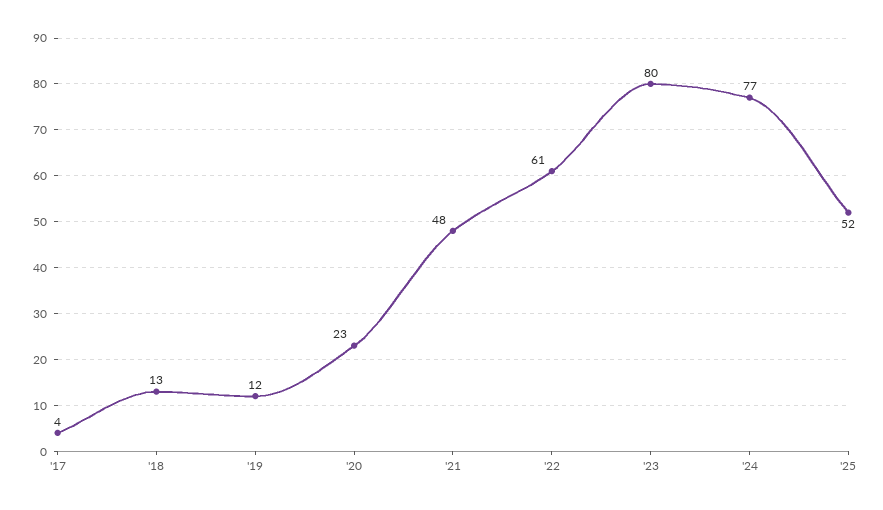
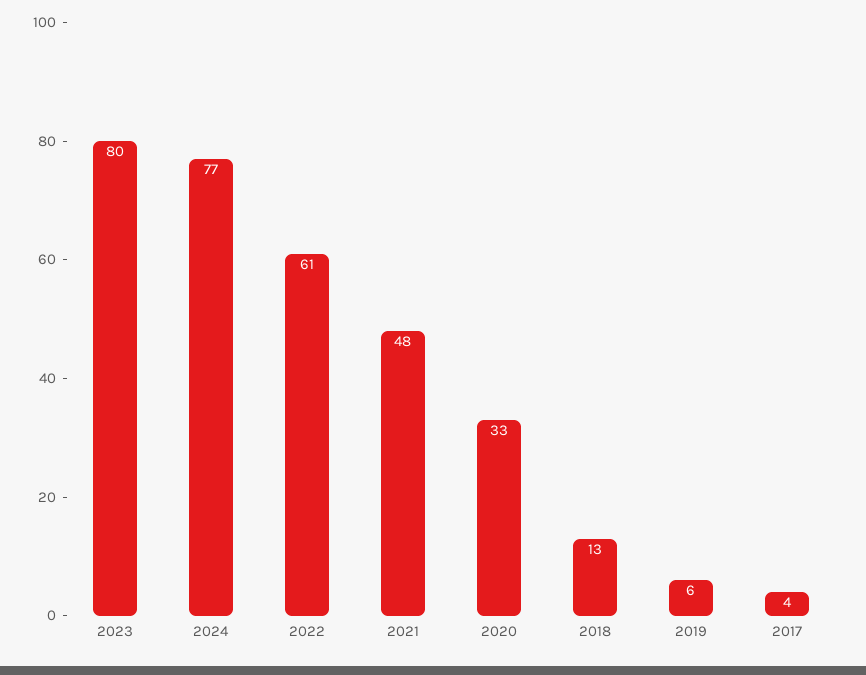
  {
    "'17": 4,
    "'18": 13,
-   "'19": 12,
+   "'19": 6,
-   "'20": 23,
+   "'20": 33,
    "'21": 48,
    "'22": 61,
    "'23": 80,
-   "'24": 77,
+   "'24": 77
-   "'25": 52
  }

